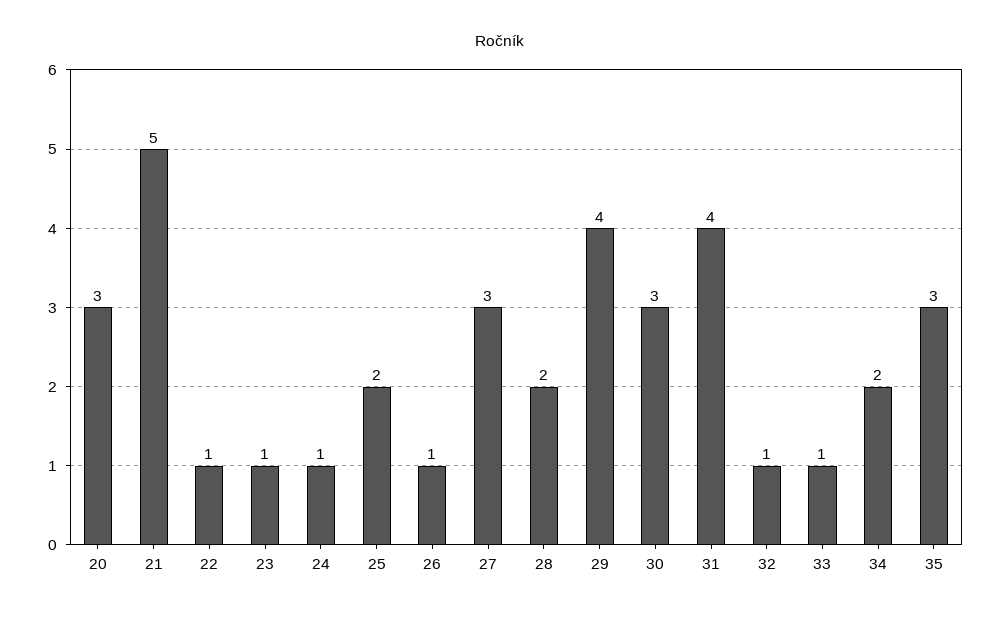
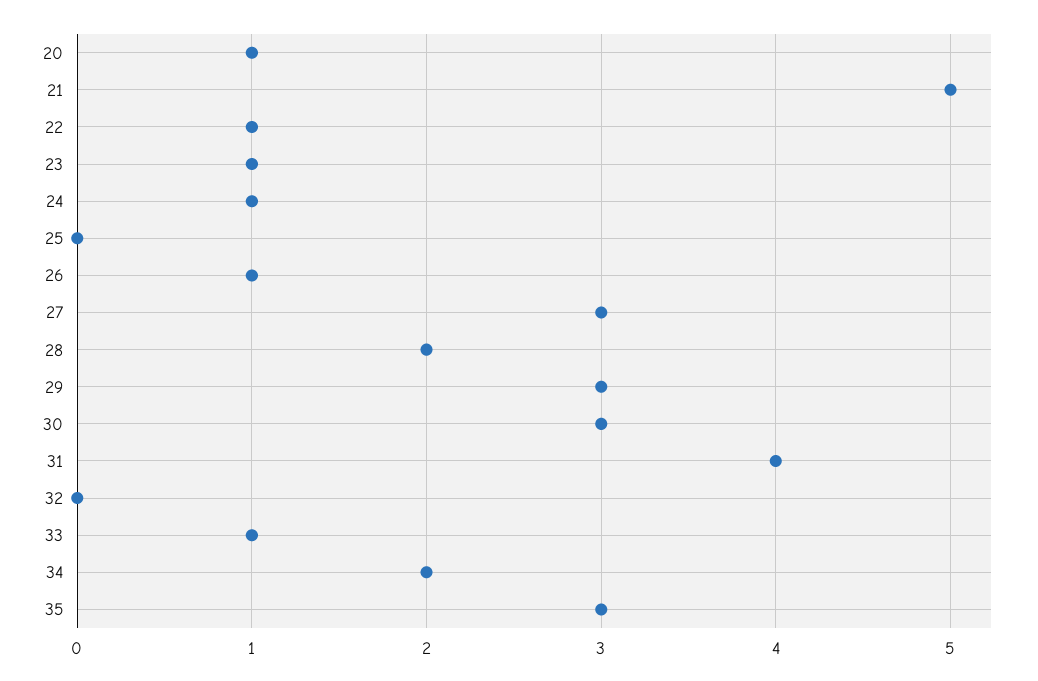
  {
-   "20": 3,
+   "20": 1,
    "21": 5,
    "22": 1,
    "23": 1,
    "24": 1,
-   "25": 2,
+   "25": 0,
    "26": 1,
    "27": 3,
    "28": 2,
-   "29": 4,
+   "29": 3,
    "30": 3,
    "31": 4,
-   "32": 1,
+   "32": 0,
    "33": 1,
    "34": 2,
    "35": 3
  }

